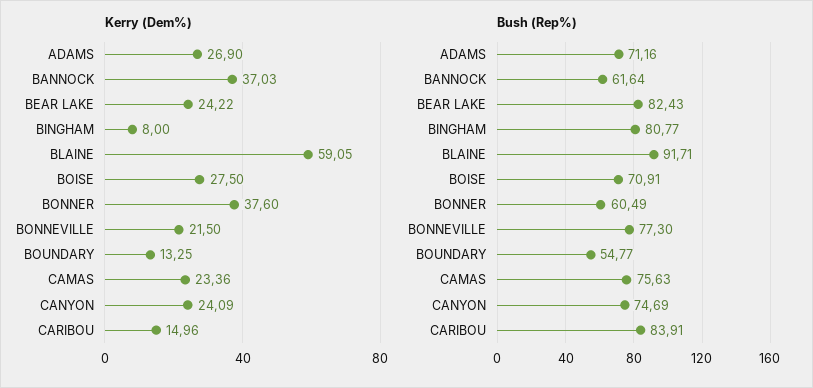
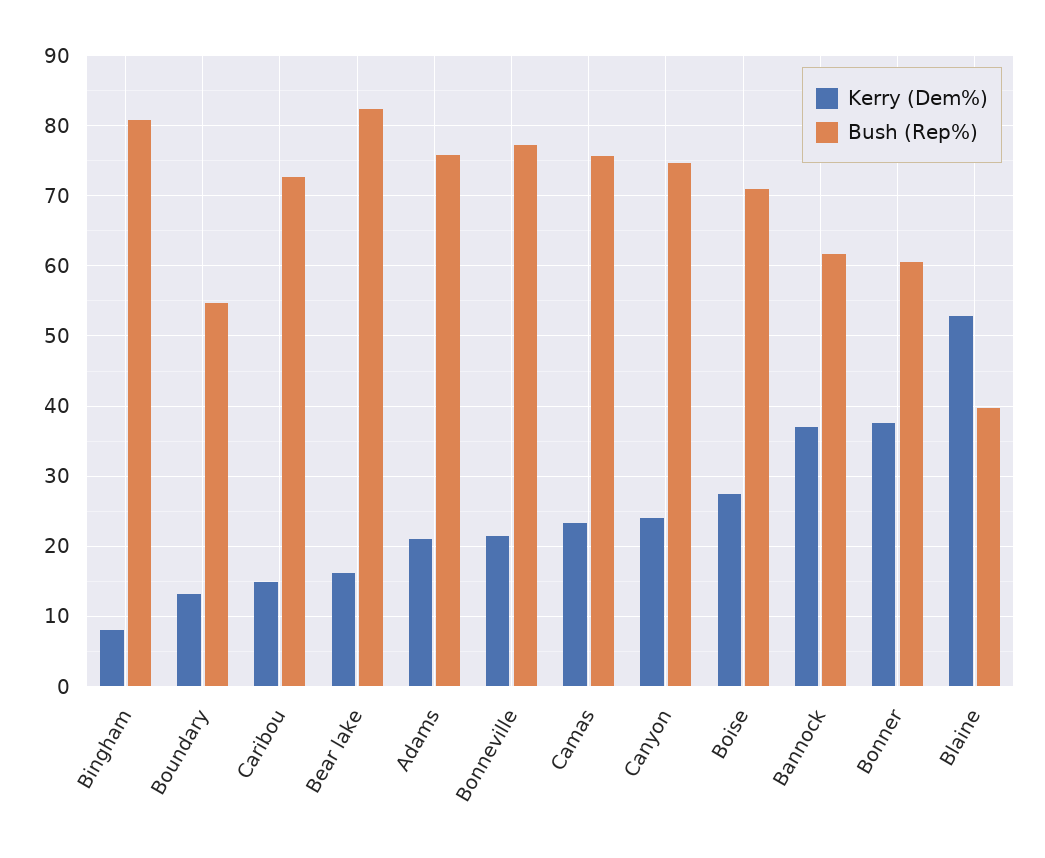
  {
    "Kerry (Dem%)": {
-     "ADAMS": 26.9,
+     "ADAMS": 21,
      "BANNOCK": 37.03,
-     "BEAR LAKE": 24.22,
+     "BEAR LAKE": 16,
      "BINGHAM": 8,
-     "BLAINE": 59.05,
+     "BLAINE": 53,
      "BOISE": 27.5,
      "BONNER": 37.6,
      "BONNEVILLE": 21.5,
      "BOUNDARY": 13.25,
      "CAMAS": 23.36,
      "CANYON": 24.09,
      "CARIBOU": 14.96
    },
    "Bush (Rep%)": {
-     "ADAMS": 71.16,
+     "ADAMS": 76,
      "BANNOCK": 61.64,
      "BEAR LAKE": 82.43,
      "BINGHAM": 80.77,
-     "BLAINE": 91.71,
+     "BLAINE": 40,
      "BOISE": 70.91,
      "BONNER": 60.49,
      "BONNEVILLE": 77.3,
      "BOUNDARY": 54.77,
      "CAMAS": 75.63,
      "CANYON": 74.69,
-     "CARIBOU": 83.91
+     "CARIBOU": 73
    }
  }

